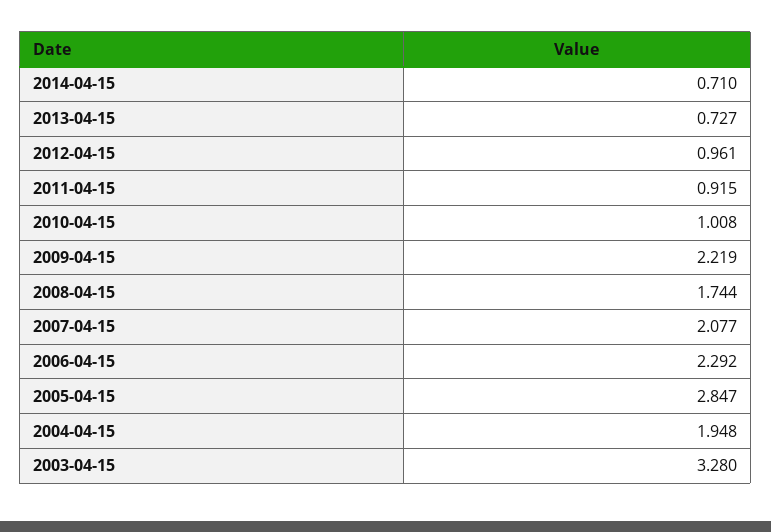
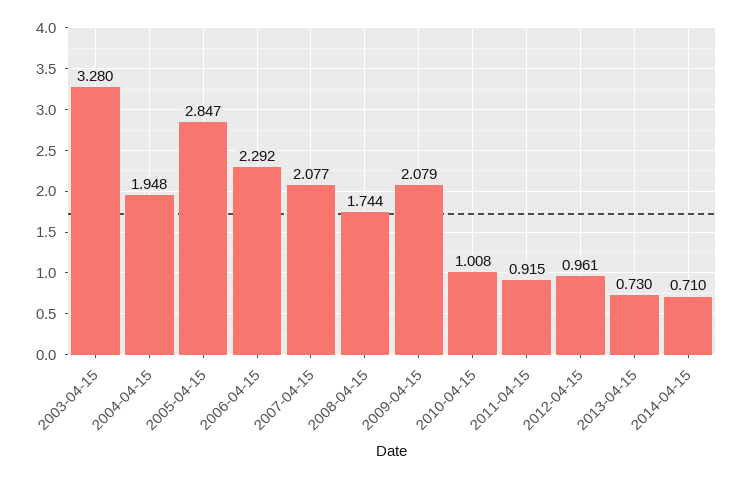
  {
    "2014-04-15": 0.71,
-   "2013-04-15": 0.727,
+   "2013-04-15": 0.73,
    "2012-04-15": 0.961,
    "2011-04-15": 0.915,
    "2010-04-15": 1.008,
-   "2009-04-15": 2.219,
+   "2009-04-15": 2.079,
    "2008-04-15": 1.744,
    "2007-04-15": 2.077,
    "2006-04-15": 2.292,
    "2005-04-15": 2.847,
    "2004-04-15": 1.948,
    "2003-04-15": 3.28
  }

